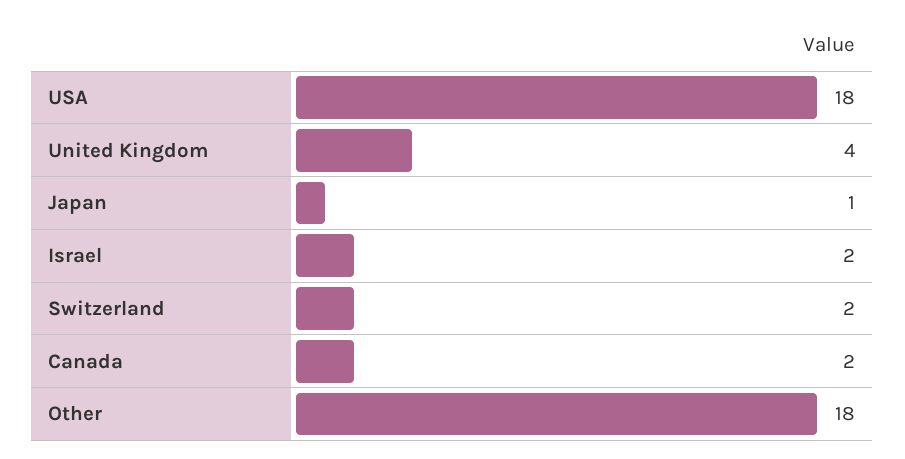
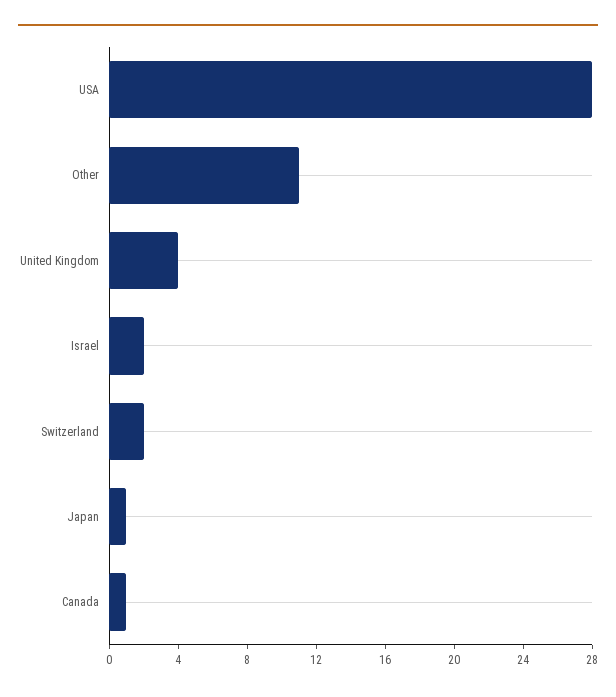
  {
-   "USA": 18,
+   "USA": 28,
    "United Kingdom": 4,
    "Japan": 1,
    "Israel": 2,
    "Switzerland": 2,
-   "Canada": 2,
+   "Canada": 1,
-   "Other": 18
+   "Other": 11
  }

